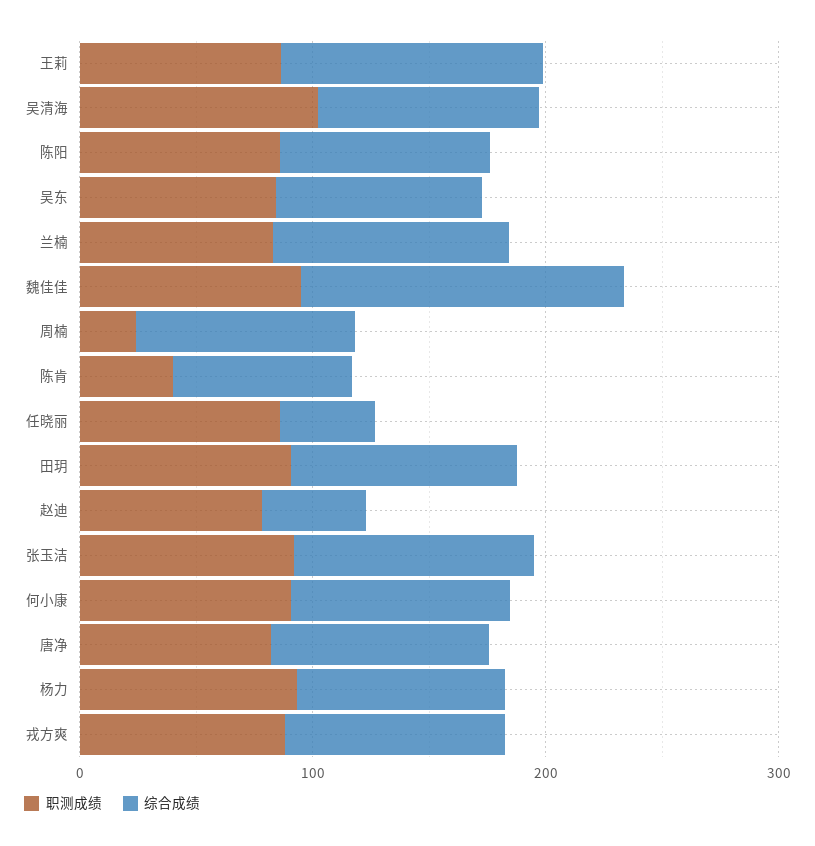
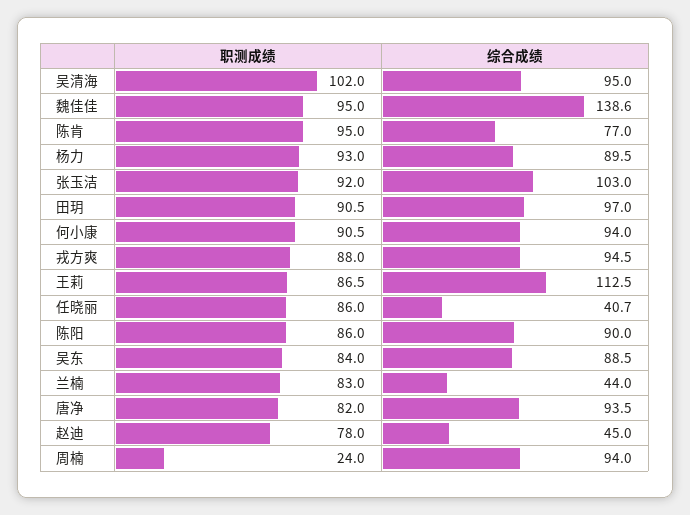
  {
    "职测成绩": {
      "王莉": 86.5,
      "吴清海": 102,
      "陈阳": 86,
      "吴东": 84,
      "兰楠": 83,
      "魏佳佳": 95,
      "周楠": 24,
-     "陈肯": 40,
+     "陈肯": 95,
      "任晓丽": 86,
      "田玥": 90.5,
      "赵迪": 78,
      "张玉洁": 92,
      "何小康": 90.5,
      "唐净": 82,
      "杨力": 93,
      "戎方爽": 88
    },
    "综合成绩": {
      "王莉": 112.5,
      "吴清海": 95,
      "陈阳": 90,
      "吴东": 88.5,
-     "兰楠": 100,
+     "兰楠": 44,
      "魏佳佳": 138.6,
      "周楠": 94,
      "陈肯": 77,
      "任晓丽": 40.7,
      "田玥": 97,
      "赵迪": 45,
      "张玉洁": 103,
      "何小康": 94,
      "唐净": 93.5,
      "杨力": 89.5,
      "戎方爽": 94.5
    }
  }

